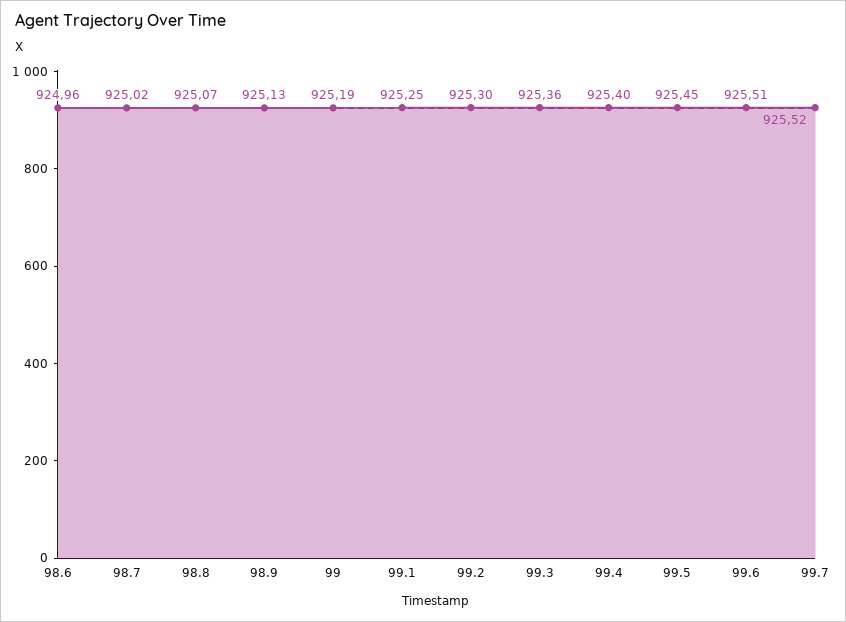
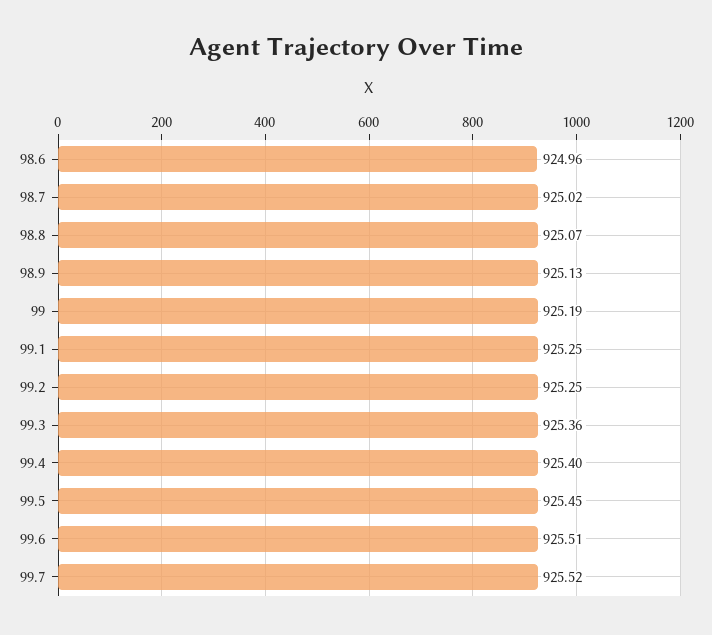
  {
    "98.6": 924.96,
    "98.7": 925.02,
    "98.8": 925.07,
    "98.9": 925.13,
    "99": 925.19,
    "99.1": 925.25,
-   "99.2": 925.3,
+   "99.2": 925.25,
    "99.3": 925.36,
    "99.4": 925.4,
    "99.5": 925.45,
    "99.6": 925.51,
    "99.7": 925.52
  }

